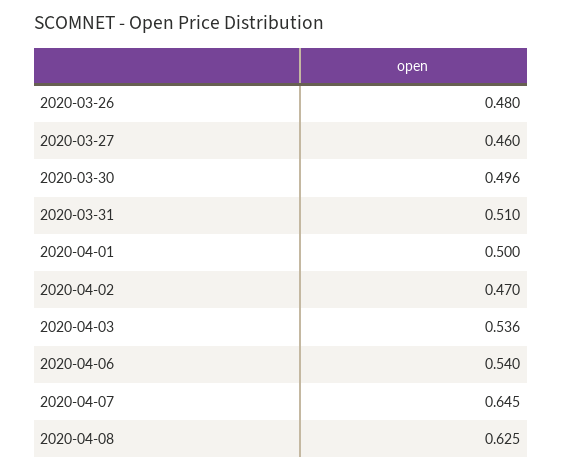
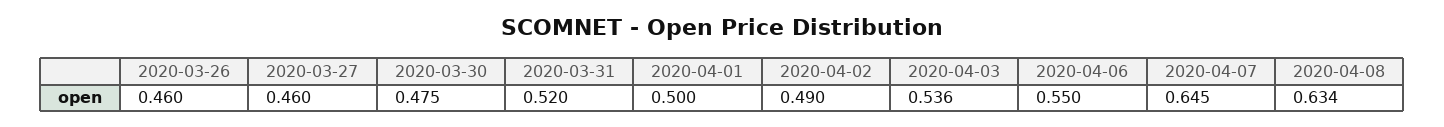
  {
-   "2020-03-26": 0.48,
+   "2020-03-26": 0.46,
    "2020-03-27": 0.46,
-   "2020-03-30": 0.496,
+   "2020-03-30": 0.475,
-   "2020-03-31": 0.51,
+   "2020-03-31": 0.52,
    "2020-04-01": 0.5,
-   "2020-04-02": 0.47,
+   "2020-04-02": 0.49,
    "2020-04-03": 0.536,
-   "2020-04-06": 0.54,
+   "2020-04-06": 0.55,
    "2020-04-07": 0.645,
-   "2020-04-08": 0.625
+   "2020-04-08": 0.634
  }

